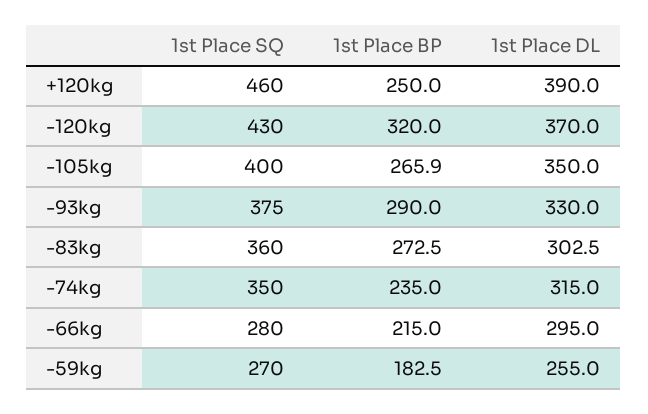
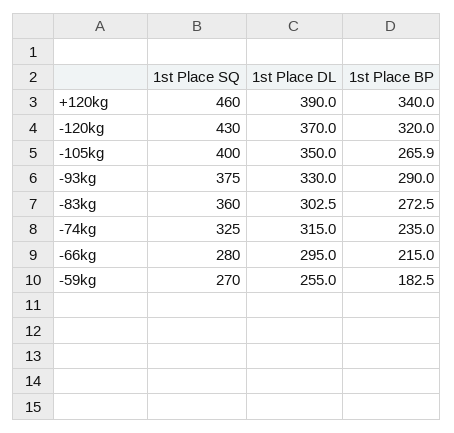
  {
    "1st Place SQ": {
      "+120kg": 460,
      "-120kg": 430,
      "-105kg": 400,
      "-93kg": 375,
      "-83kg": 360,
-     "-74kg": 350,
+     "-74kg": 325,
      "-66kg": 280,
      "-59kg": 270
    },
    "1st Place BP": {
-     "+120kg": 250,
+     "+120kg": 340,
      "-120kg": 320,
      "-105kg": 265.9,
      "-93kg": 290,
      "-83kg": 272.5,
      "-74kg": 235,
      "-66kg": 215,
      "-59kg": 182.5
    },
    "1st Place DL": {
      "+120kg": 390,
      "-120kg": 370,
      "-105kg": 350,
      "-93kg": 330,
      "-83kg": 302.5,
      "-74kg": 315,
      "-66kg": 295,
      "-59kg": 255
    }
  }

